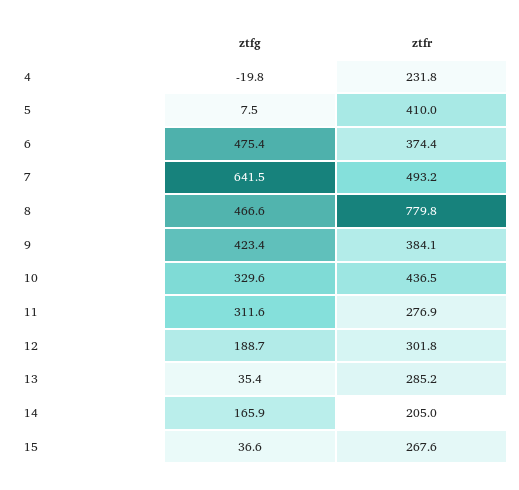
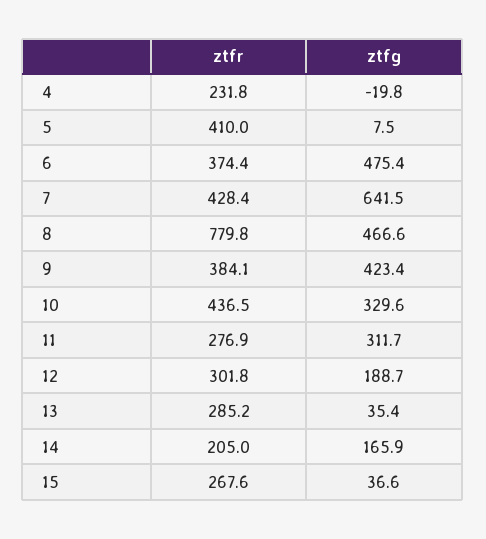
  {
    "ztfg": {
      "4": -19.8,
      "5": 7.5,
      "6": 475.4,
      "7": 641.5,
      "8": 466.6,
      "9": 423.4,
      "10": 329.6,
-     "11": 311.6,
+     "11": 311.7,
      "12": 188.7,
      "13": 35.4,
      "14": 165.9,
      "15": 36.6
    },
    "ztfr": {
      "4": 231.8,
      "5": 410,
      "6": 374.4,
-     "7": 493.2,
+     "7": 428.4,
      "8": 779.8,
      "9": 384.1,
      "10": 436.5,
      "11": 276.9,
      "12": 301.8,
      "13": 285.2,
      "14": 205,
      "15": 267.6
    }
  }

